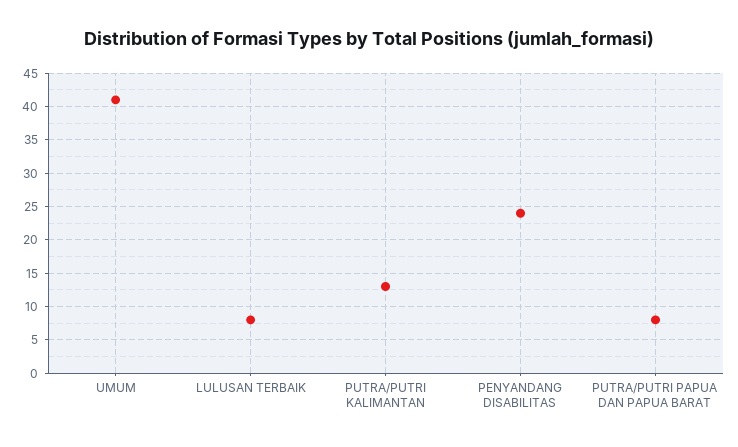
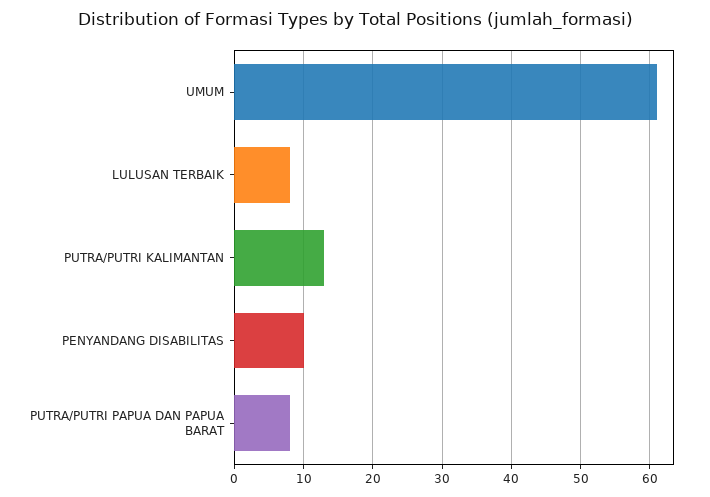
  {
-   "UMUM": 41,
+   "UMUM": 61,
    "LULUSAN TERBAIK": 8,
    "PUTRA/PUTRI KALIMANTAN": 13,
-   "PENYANDANG DISABILITAS": 24,
+   "PENYANDANG DISABILITAS": 10,
    "PUTRA/PUTRI PAPUA DAN PAPUA BARAT": 8
  }

